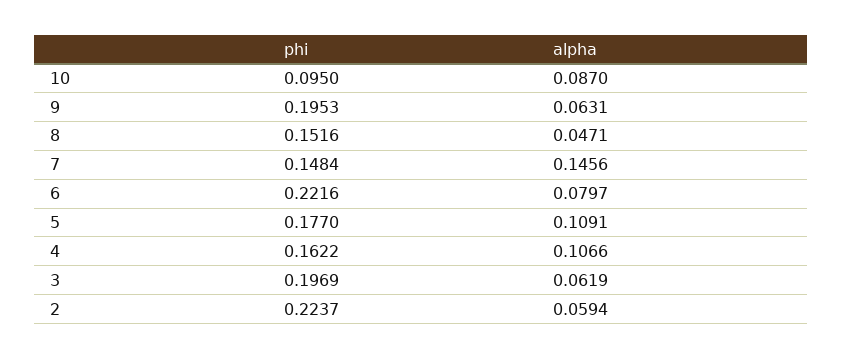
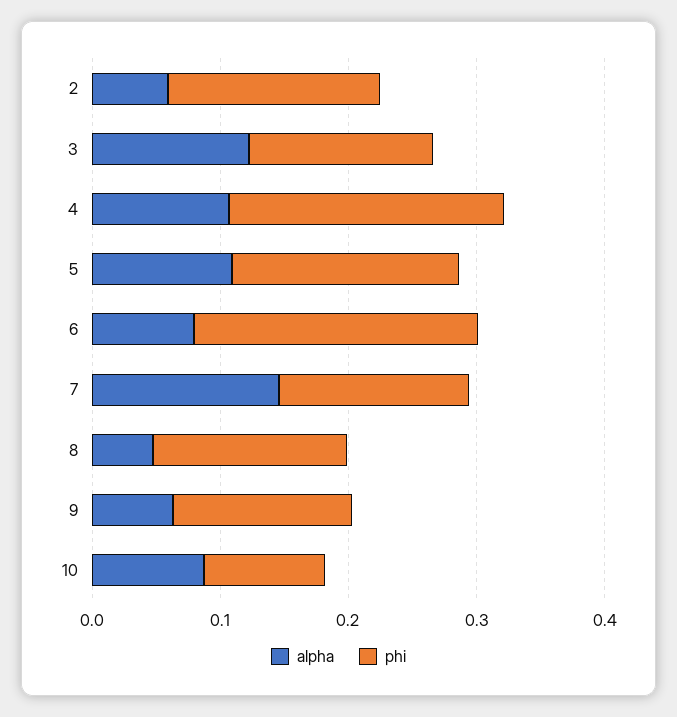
  {
    "phi": {
      "10": 0.095,
-     "9": 0.1953,
+     "9": 0.14,
      "8": 0.1516,
      "7": 0.1484,
      "6": 0.2216,
      "5": 0.177,
-     "4": 0.1622,
+     "4": 0.22,
-     "3": 0.1969,
+     "3": 0.14,
-     "2": 0.2237
+     "2": 0.16
    },
    "alpha": {
      "10": 0.087,
      "9": 0.0631,
      "8": 0.0471,
      "7": 0.1456,
      "6": 0.0797,
      "5": 0.1091,
      "4": 0.1066,
-     "3": 0.0619,
+     "3": 0.12,
      "2": 0.0594
    }
  }

